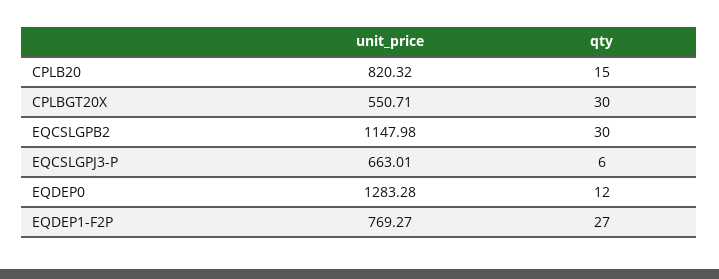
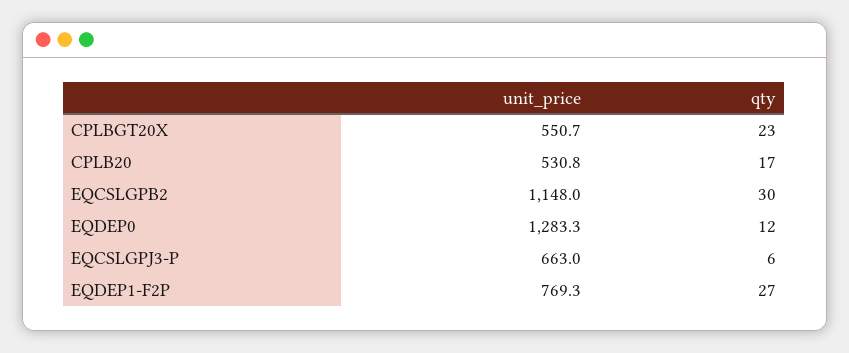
  {
    "unit_price": {
-     "CPLB20": 820.32,
+     "CPLB20": 530.8,
      "CPLBGT20X": 550.71,
      "EQCSLGPB2": 1147.98,
      "EQCSLGPJ3-P": 663.01,
      "EQDEP0": 1283.28,
      "EQDEP1-F2P": 769.27
    },
    "qty": {
-     "CPLB20": 15,
+     "CPLB20": 17,
-     "CPLBGT20X": 30,
+     "CPLBGT20X": 23,
      "EQCSLGPB2": 30,
      "EQCSLGPJ3-P": 6,
      "EQDEP0": 12,
      "EQDEP1-F2P": 27
    }
  }

